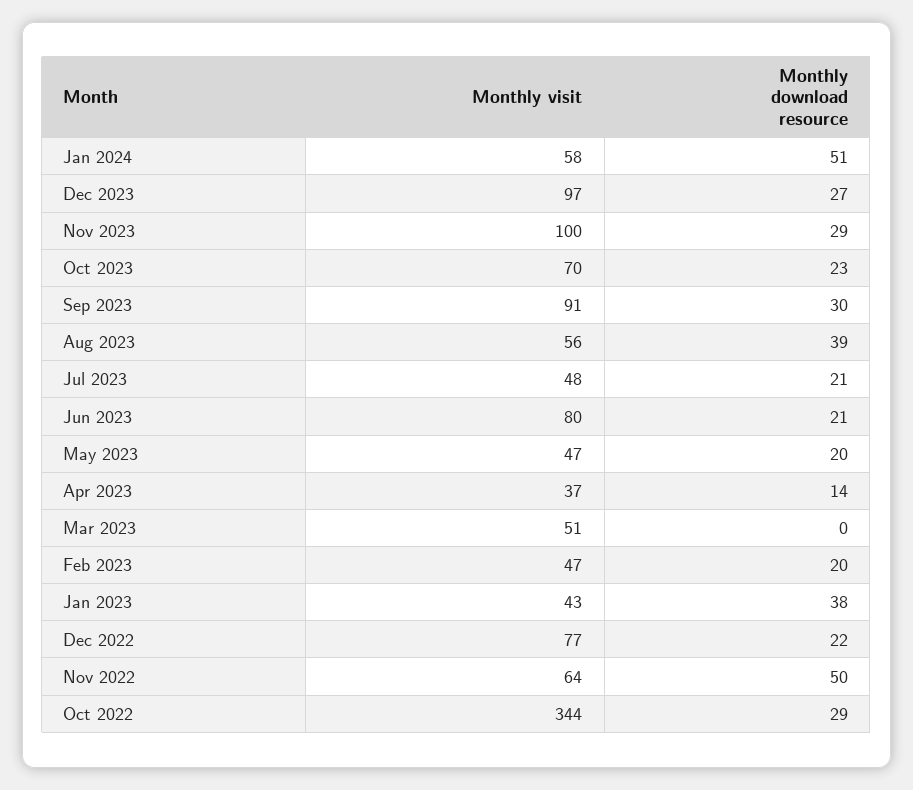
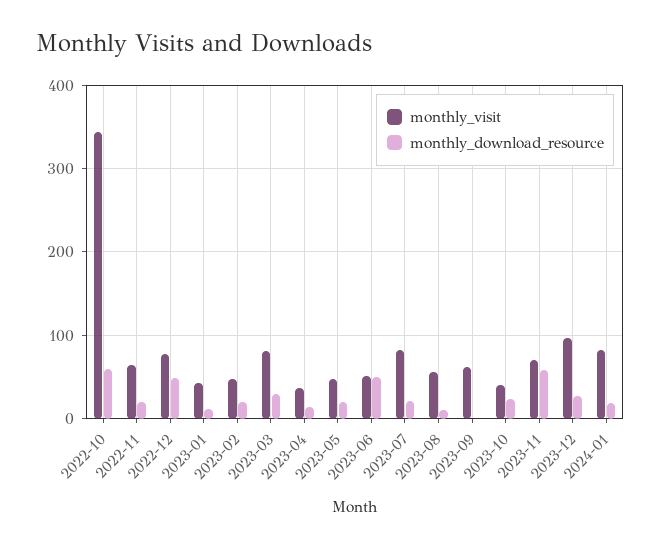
  {
    "Monthly visit": {
-     "Jan 2024": 58,
+     "Jan 2024": 80,
      "Dec 2023": 97,
-     "Nov 2023": 100,
+     "Nov 2023": 70,
-     "Oct 2023": 70,
+     "Oct 2023": 40,
-     "Sep 2023": 91,
+     "Sep 2023": 60,
      "Aug 2023": 56,
-     "Jul 2023": 48,
+     "Jul 2023": 80,
-     "Jun 2023": 80,
+     "Jun 2023": 50,
      "May 2023": 47,
      "Apr 2023": 37,
-     "Mar 2023": 51,
+     "Mar 2023": 80,
      "Feb 2023": 47,
      "Jan 2023": 43,
      "Dec 2022": 77,
      "Nov 2022": 64,
      "Oct 2022": 344
    },
    "Monthly download resource": {
-     "Jan 2024": 51,
+     "Jan 2024": 20,
      "Dec 2023": 27,
-     "Nov 2023": 29,
+     "Nov 2023": 60,
      "Oct 2023": 23,
-     "Sep 2023": 30,
+     "Sep 2023": 0,
-     "Aug 2023": 39,
+     "Aug 2023": 10,
      "Jul 2023": 21,
-     "Jun 2023": 21,
+     "Jun 2023": 50,
      "May 2023": 20,
      "Apr 2023": 14,
-     "Mar 2023": 0,
+     "Mar 2023": 30,
      "Feb 2023": 20,
-     "Jan 2023": 38,
+     "Jan 2023": 10,
-     "Dec 2022": 22,
+     "Dec 2022": 50,
-     "Nov 2022": 50,
+     "Nov 2022": 20,
-     "Oct 2022": 29
+     "Oct 2022": 60
    }
  }

